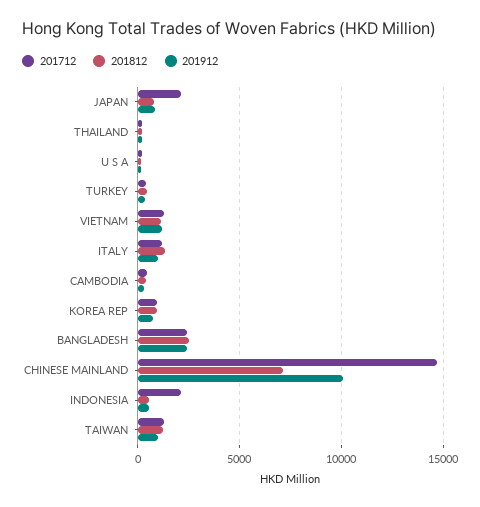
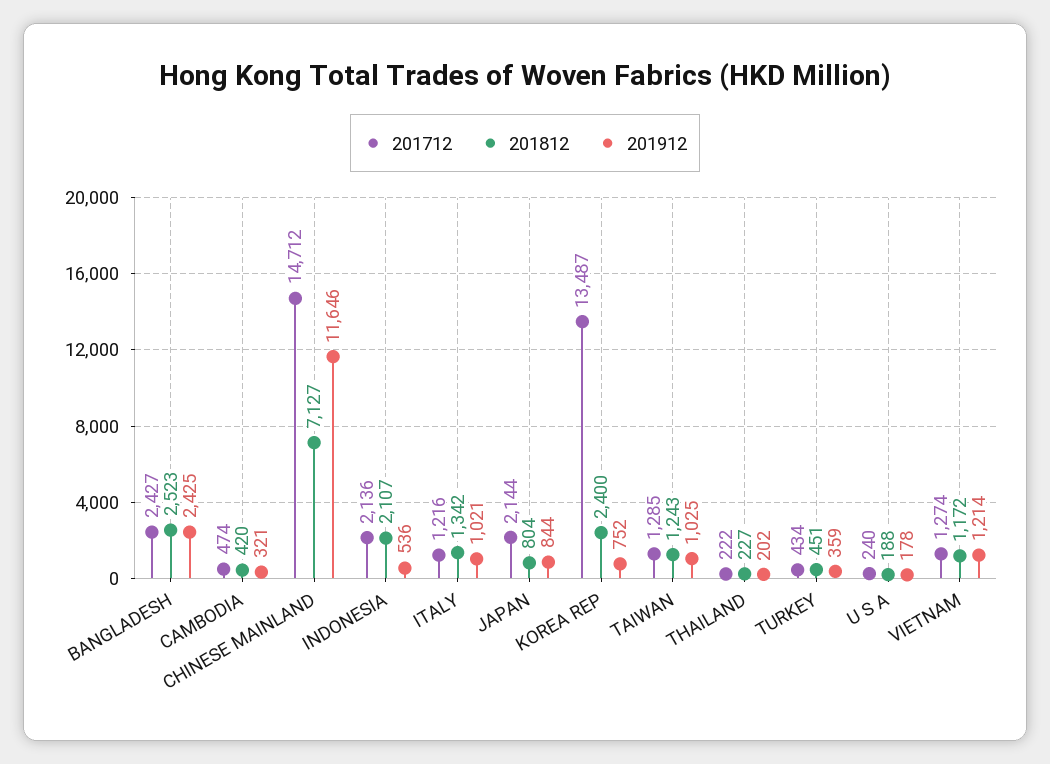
  {
    "201712": {
      "JAPAN": 2144,
      "THAILAND": 222,
      "U S A": 240,
      "TURKEY": 434,
      "VIETNAM": 1274,
      "ITALY": 1216,
      "CAMBODIA": 474,
-     "KOREA REP": 1000,
+     "KOREA REP": 13487,
      "BANGLADESH": 2427,
      "CHINESE MAINLAND": 14712,
      "INDONESIA": 2136,
      "TAIWAN": 1285
    },
    "201812": {
      "JAPAN": 804,
      "THAILAND": 227,
      "U S A": 188,
      "TURKEY": 451,
      "VIETNAM": 1172,
      "ITALY": 1342,
      "CAMBODIA": 420,
-     "KOREA REP": 1000,
+     "KOREA REP": 2400,
      "BANGLADESH": 2523,
      "CHINESE MAINLAND": 7127,
-     "INDONESIA": 500,
+     "INDONESIA": 2107,
      "TAIWAN": 1243
    },
    "201912": {
      "JAPAN": 844,
      "THAILAND": 202,
      "U S A": 178,
      "TURKEY": 359,
      "VIETNAM": 1214,
      "ITALY": 1021,
      "CAMBODIA": 321,
      "KOREA REP": 752,
      "BANGLADESH": 2425,
-     "CHINESE MAINLAND": 10000,
+     "CHINESE MAINLAND": 11646,
      "INDONESIA": 536,
      "TAIWAN": 1025
    }
  }

